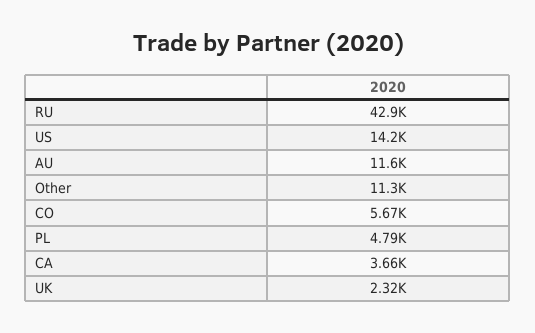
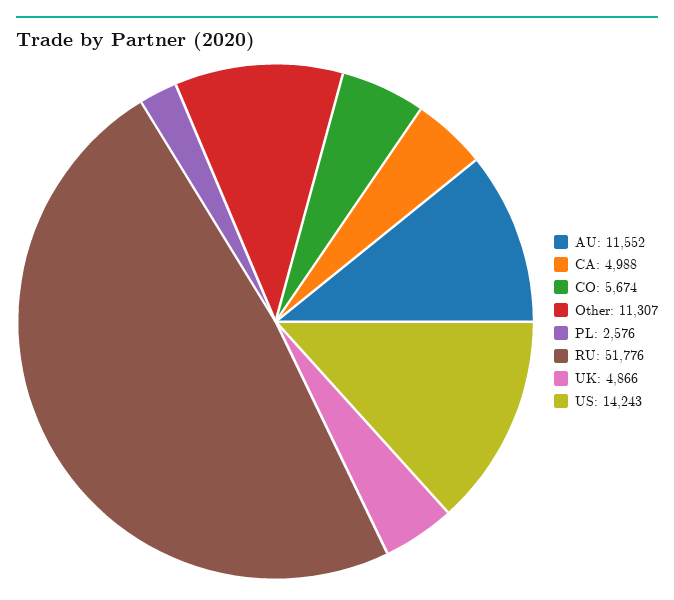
  {
-   "RU": 42900,
+   "RU": 51776,
    "US": 14243,
    "AU": 11552,
    "Other": 11307,
    "CO": 5674,
-   "PL": 4790,
+   "PL": 2576,
-   "CA": 3660,
+   "CA": 4988,
-   "UK": 2320
+   "UK": 4866
  }

